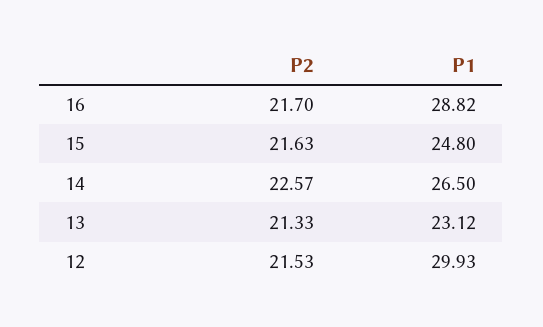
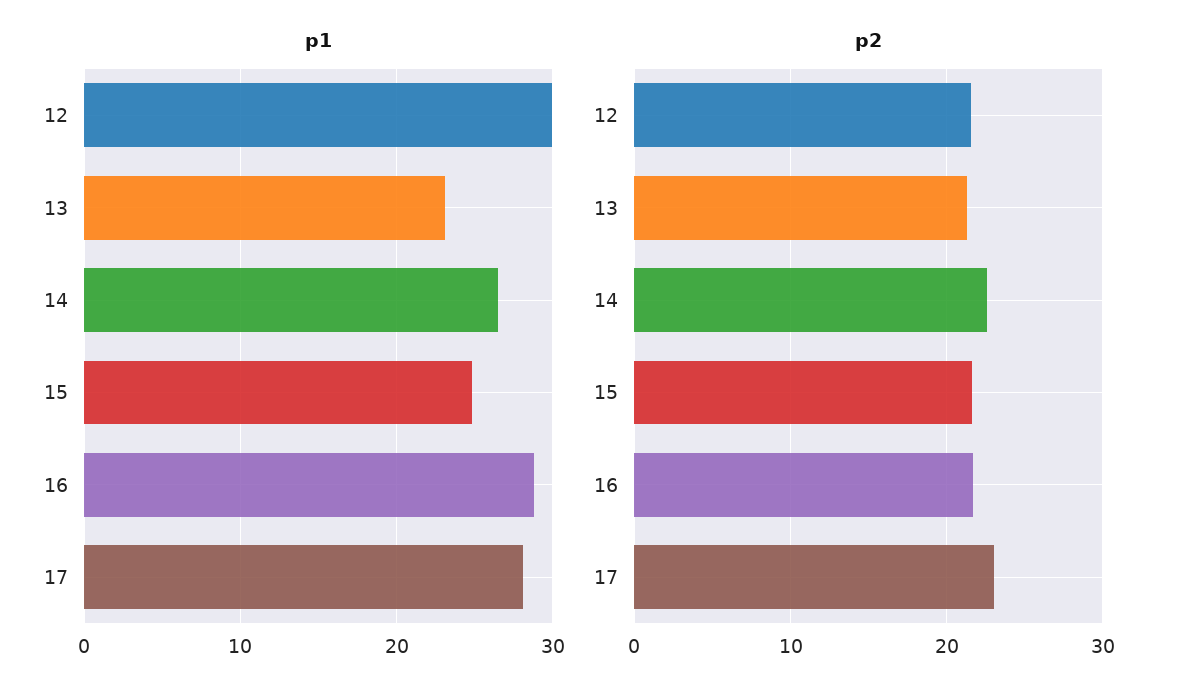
  {
    "P2": {
      "16": 21.7,
      "15": 21.63,
      "14": 22.57,
      "13": 21.33,
-     "12": 21.53
+     "12": 21.53,
+     "17": 23
    },
    "P1": {
      "16": 28.82,
      "15": 24.8,
      "14": 26.5,
      "13": 23.12,
-     "12": 29.93
+     "12": 29.93,
+     "17": 28
    }
  }

